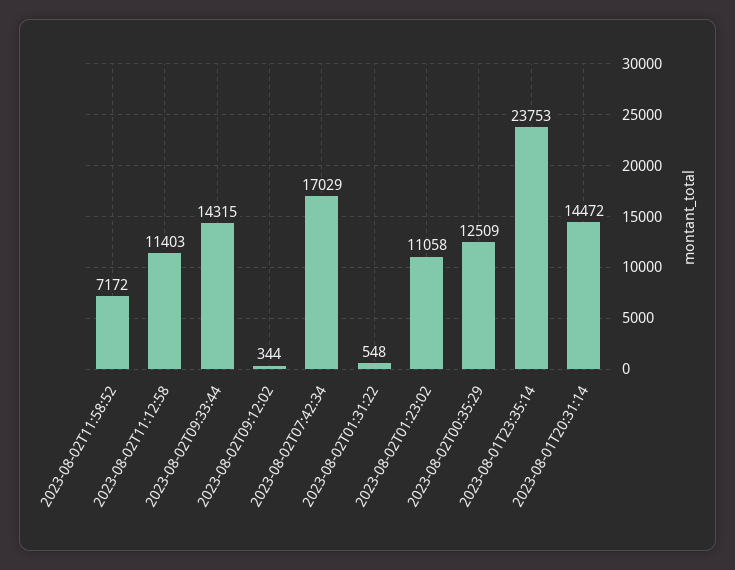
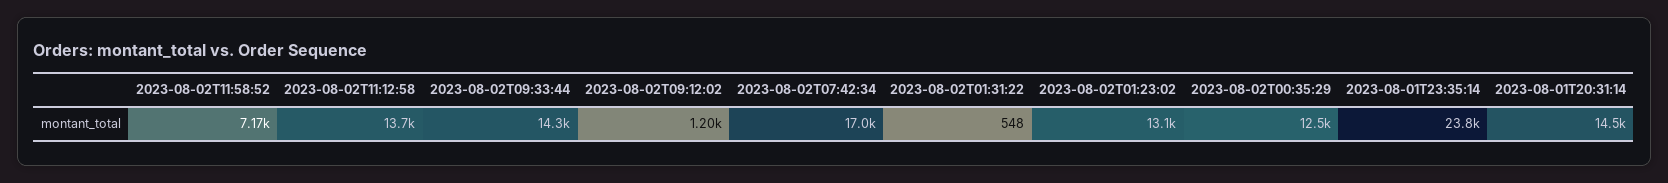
  {
    "2023-08-02T11:58:52": 7172,
-   "2023-08-02T11:12:58": 11403,
+   "2023-08-02T11:12:58": 13700,
    "2023-08-02T09:33:44": 14315,
-   "2023-08-02T09:12:02": 344,
+   "2023-08-02T09:12:02": 1200,
    "2023-08-02T07:42:34": 17029,
    "2023-08-02T01:31:22": 548,
-   "2023-08-02T01:23:02": 11058,
+   "2023-08-02T01:23:02": 13100,
    "2023-08-02T00:35:29": 12509,
    "2023-08-01T23:35:14": 23753,
    "2023-08-01T20:31:14": 14472
  }

